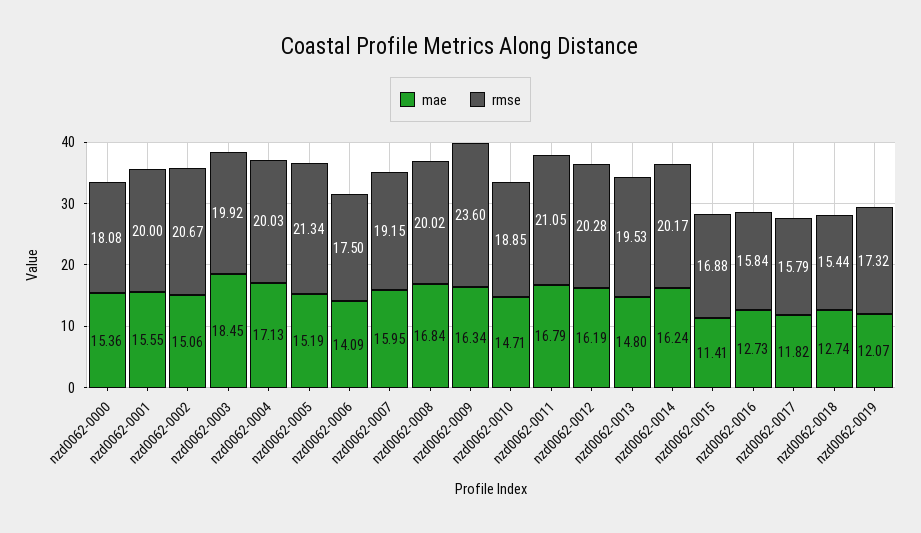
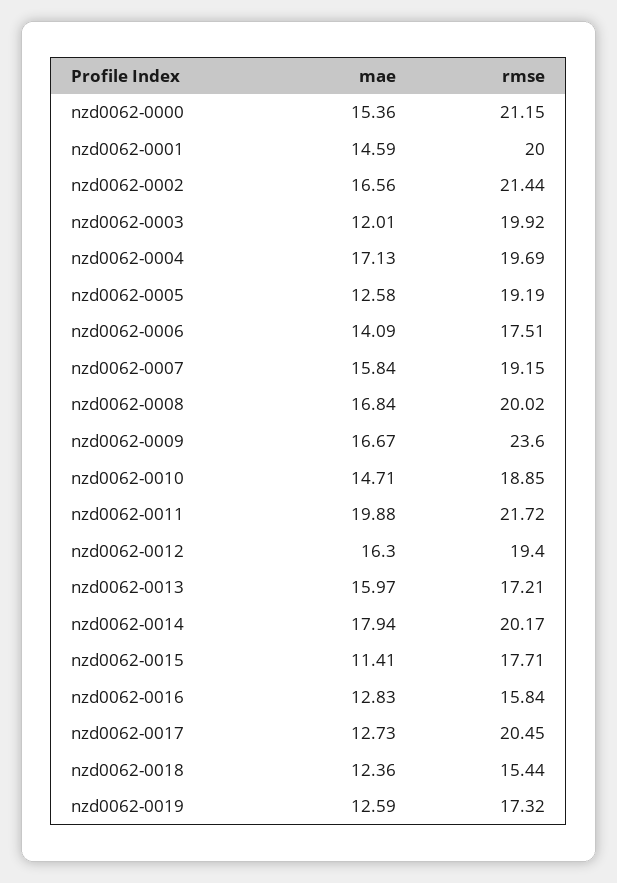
  {
    "mae": {
      "nzd0062-0000": 15.36,
-     "nzd0062-0001": 15.55,
+     "nzd0062-0001": 14.59,
-     "nzd0062-0002": 15.06,
+     "nzd0062-0002": 16.56,
-     "nzd0062-0003": 18.45,
+     "nzd0062-0003": 12.01,
      "nzd0062-0004": 17.13,
-     "nzd0062-0005": 15.19,
+     "nzd0062-0005": 12.58,
      "nzd0062-0006": 14.09,
-     "nzd0062-0007": 15.95,
+     "nzd0062-0007": 15.84,
      "nzd0062-0008": 16.84,
-     "nzd0062-0009": 16.34,
+     "nzd0062-0009": 16.67,
      "nzd0062-0010": 14.71,
-     "nzd0062-0011": 16.79,
+     "nzd0062-0011": 19.88,
-     "nzd0062-0012": 16.19,
+     "nzd0062-0012": 16.3,
-     "nzd0062-0013": 14.8,
+     "nzd0062-0013": 15.97,
-     "nzd0062-0014": 16.24,
+     "nzd0062-0014": 17.94,
      "nzd0062-0015": 11.41,
-     "nzd0062-0016": 12.73,
+     "nzd0062-0016": 12.83,
-     "nzd0062-0017": 11.82,
+     "nzd0062-0017": 12.73,
-     "nzd0062-0018": 12.74,
+     "nzd0062-0018": 12.36,
-     "nzd0062-0019": 12.07
+     "nzd0062-0019": 12.59
    },
    "rmse": {
-     "nzd0062-0000": 18.08,
+     "nzd0062-0000": 21.15,
      "nzd0062-0001": 20,
-     "nzd0062-0002": 20.67,
+     "nzd0062-0002": 21.44,
      "nzd0062-0003": 19.92,
-     "nzd0062-0004": 20.03,
+     "nzd0062-0004": 19.69,
-     "nzd0062-0005": 21.34,
+     "nzd0062-0005": 19.19,
-     "nzd0062-0006": 17.5,
+     "nzd0062-0006": 17.51,
      "nzd0062-0007": 19.15,
      "nzd0062-0008": 20.02,
      "nzd0062-0009": 23.6,
      "nzd0062-0010": 18.85,
-     "nzd0062-0011": 21.05,
+     "nzd0062-0011": 21.72,
-     "nzd0062-0012": 20.28,
+     "nzd0062-0012": 19.4,
-     "nzd0062-0013": 19.53,
+     "nzd0062-0013": 17.21,
      "nzd0062-0014": 20.17,
-     "nzd0062-0015": 16.88,
+     "nzd0062-0015": 17.71,
      "nzd0062-0016": 15.84,
-     "nzd0062-0017": 15.79,
+     "nzd0062-0017": 20.45,
      "nzd0062-0018": 15.44,
      "nzd0062-0019": 17.32
    }
  }

